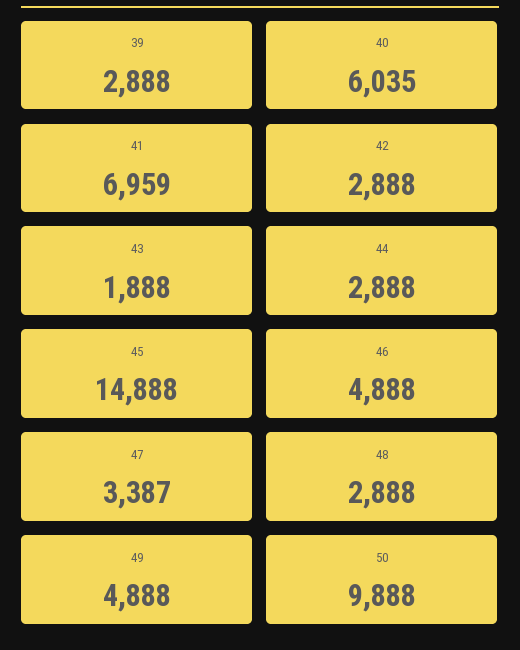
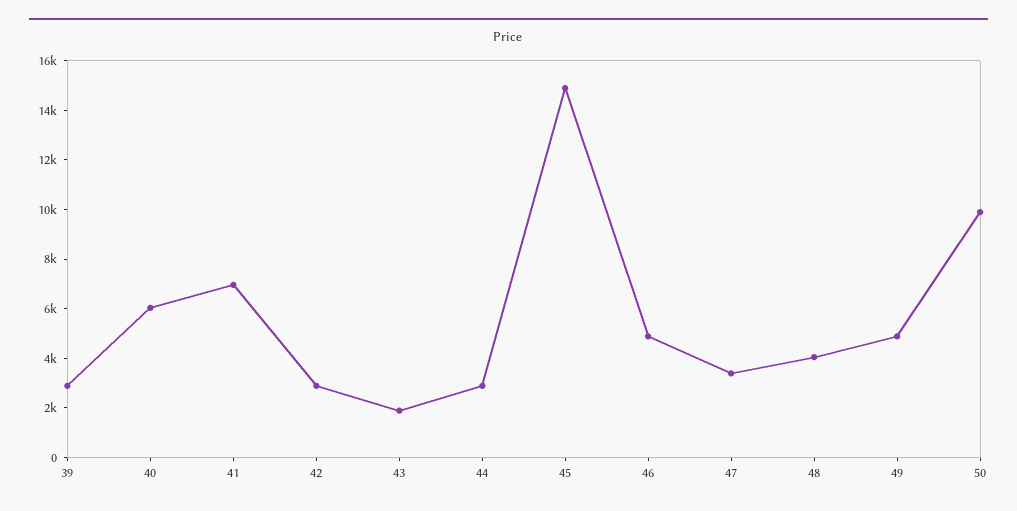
  {
    "39": 2888,
    "40": 6035,
    "41": 6959,
    "42": 2888,
    "43": 1888,
    "44": 2888,
    "45": 14888,
    "46": 4888,
    "47": 3387,
-   "48": 2888,
+   "48": 4000,
    "49": 4888,
    "50": 9888
  }

